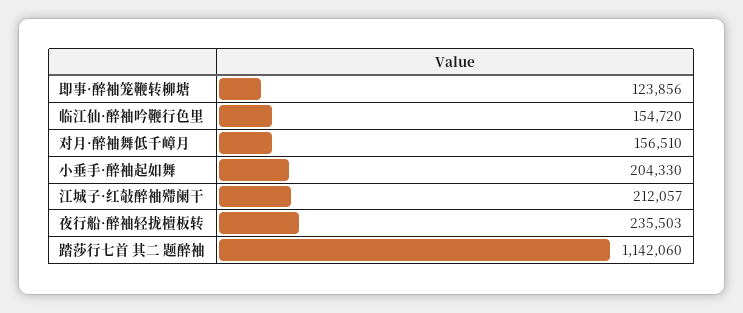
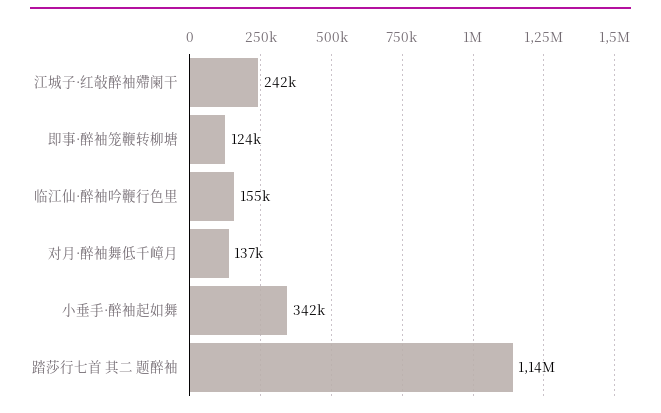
  {
    "即事·醉袖笼鞭转柳塘": 123856,
    "临江仙·醉袖吟鞭行色里": 154720,
-   "对月·醉袖舞低千嶂月": 156510,
+   "对月·醉袖舞低千嶂月": 137000,
-   "小垂手·醉袖起如舞": 204330,
+   "小垂手·醉袖起如舞": 342000,
-   "江城子·红敧醉袖殢阑干": 212057,
+   "江城子·红敧醉袖殢阑干": 242000,
-   "夜行船·醉袖轻拢檀板转": 235503,
    "踏莎行七首 其二 题醉袖": 1142060
  }

